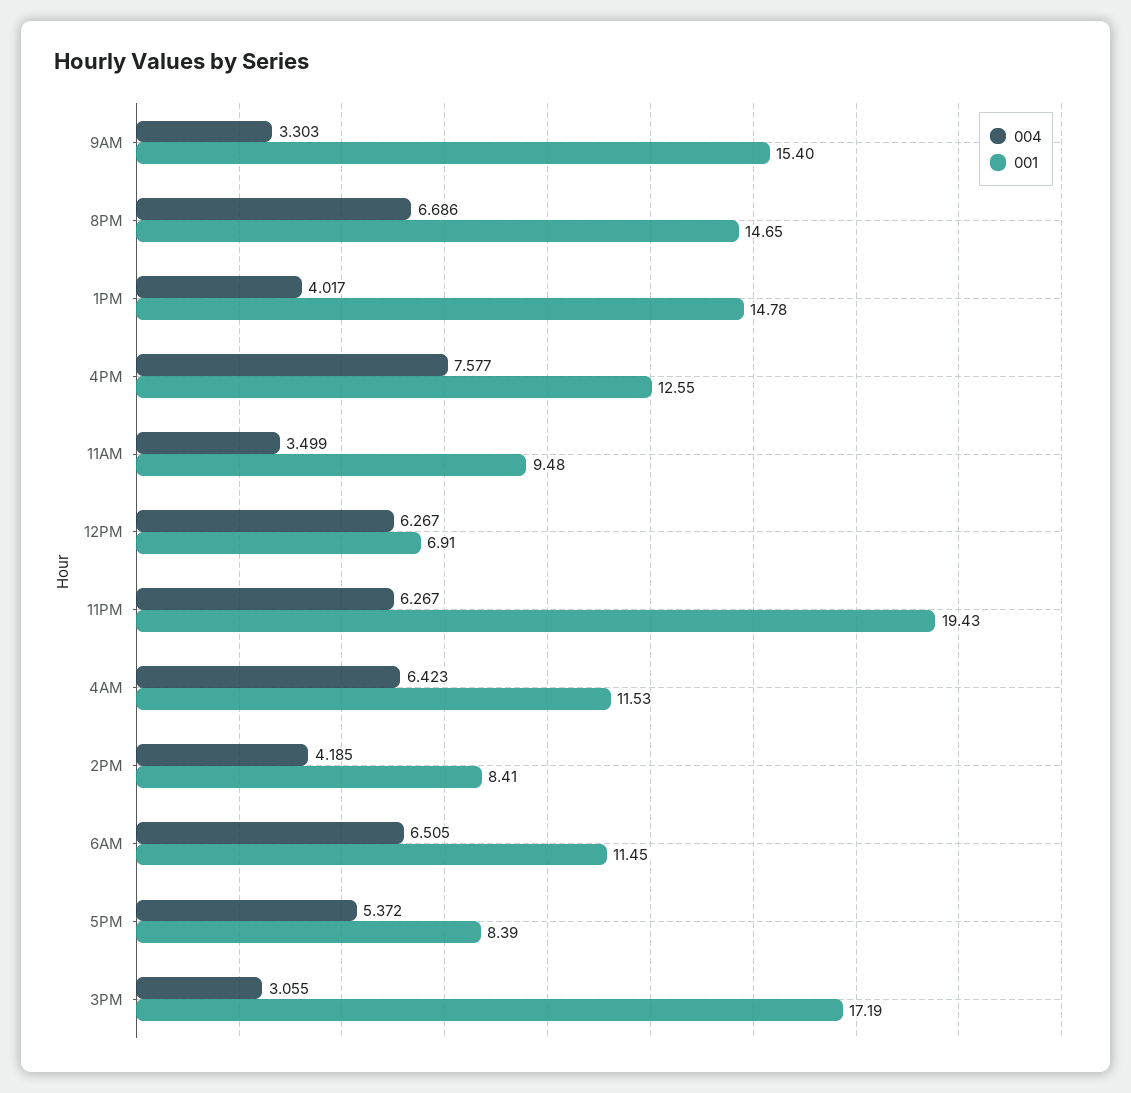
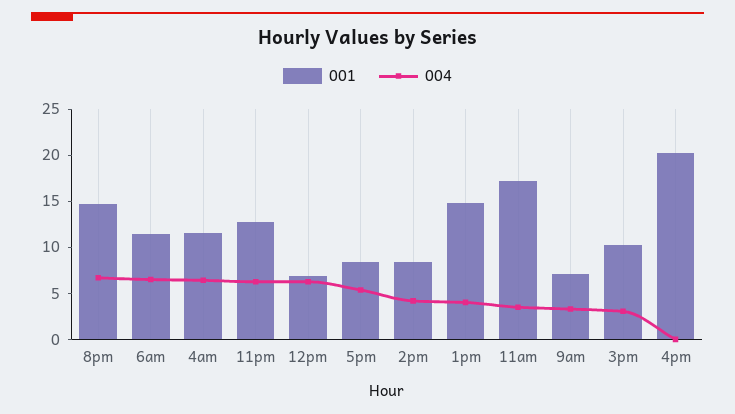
  {
    "004": {
      "9AM": 3.303,
      "8PM": 6.686,
      "1PM": 4.017,
-     "4PM": 7.577,
+     "4PM": 0,
      "11AM": 3.499,
      "12PM": 6.267,
      "11PM": 6.267,
      "4AM": 6.423,
      "2PM": 4.185,
      "6AM": 6.505,
      "5PM": 5.372,
      "3PM": 3.055
    },
    "001": {
-     "9AM": 15.4,
+     "9AM": 7,
      "8PM": 14.65,
      "1PM": 14.78,
-     "4PM": 12.55,
+     "4PM": 20,
-     "11AM": 9.48,
+     "11AM": 17,
      "12PM": 6.91,
-     "11PM": 19.43,
+     "11PM": 13,
      "4AM": 11.53,
      "2PM": 8.41,
      "6AM": 11.45,
      "5PM": 8.39,
-     "3PM": 17.19
+     "3PM": 10
    }
  }

